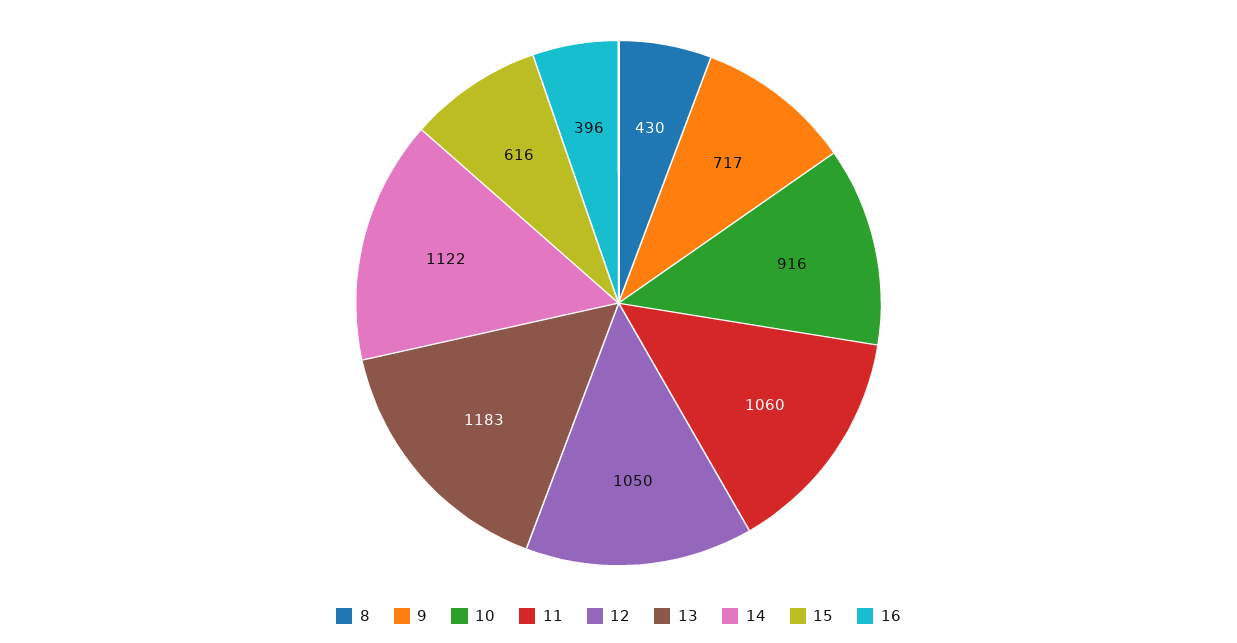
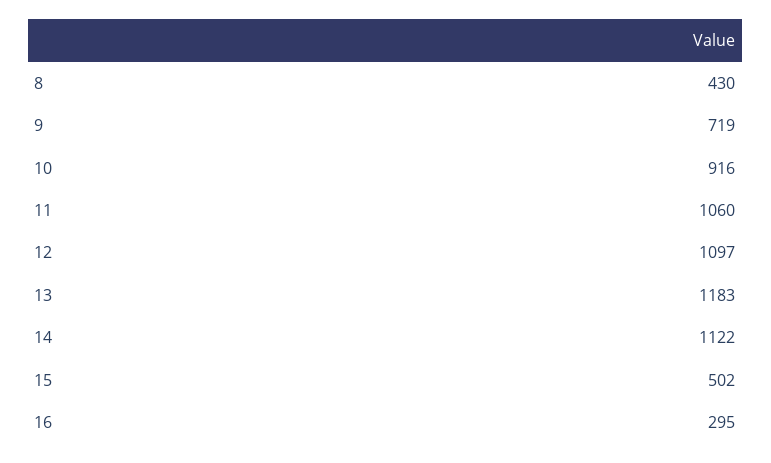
  {
    "8": 430,
-   "9": 717,
+   "9": 719,
    "10": 916,
    "11": 1060,
-   "12": 1050,
+   "12": 1097,
    "13": 1183,
    "14": 1122,
-   "15": 616,
+   "15": 502,
-   "16": 396
+   "16": 295
  }

